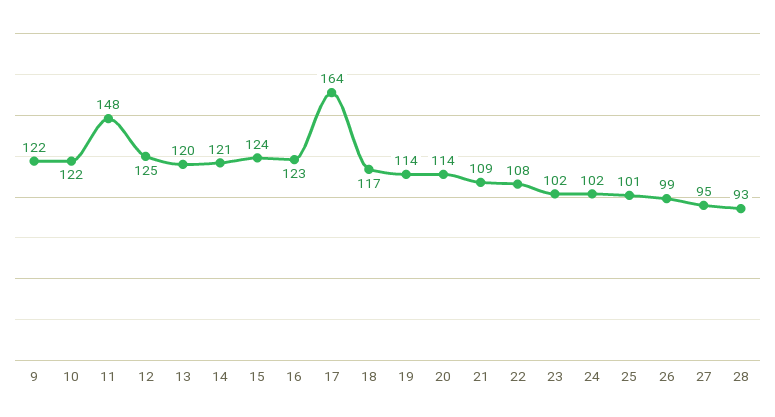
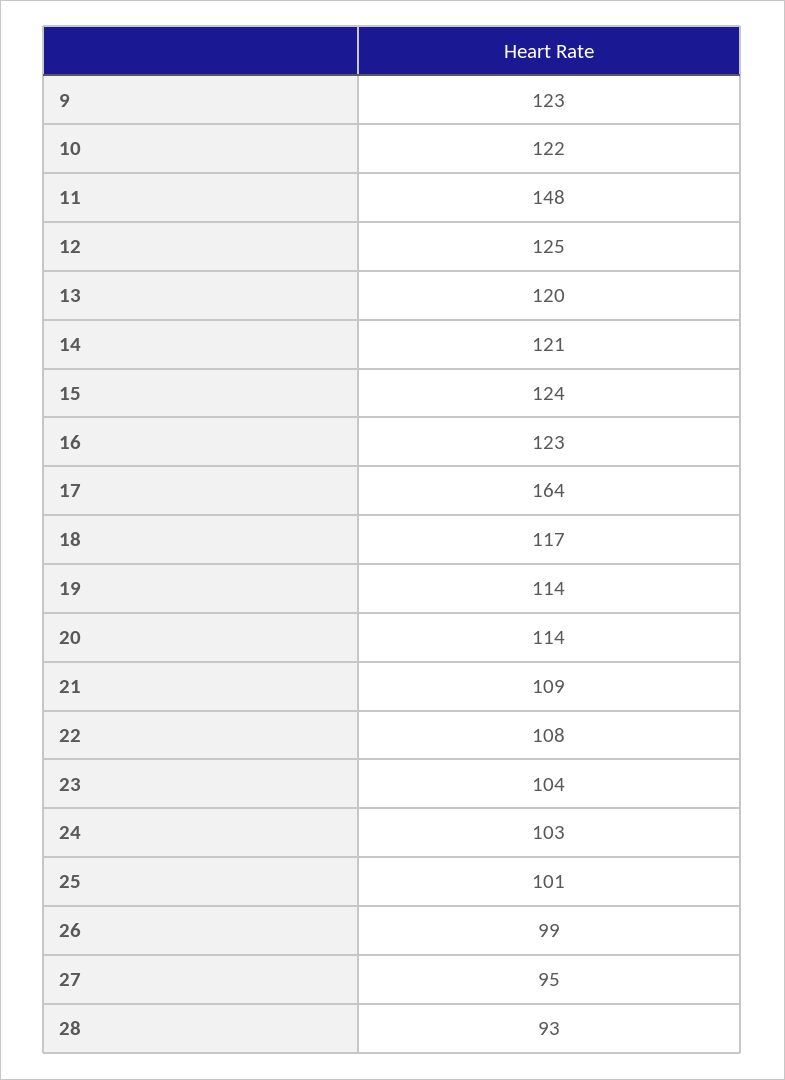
  {
-   "9": 122,
+   "9": 123,
    "10": 122,
    "11": 148,
    "12": 125,
    "13": 120,
    "14": 121,
    "15": 124,
    "16": 123,
    "17": 164,
    "18": 117,
    "19": 114,
    "20": 114,
    "21": 109,
    "22": 108,
-   "23": 102,
+   "23": 104,
-   "24": 102,
+   "24": 103,
    "25": 101,
    "26": 99,
    "27": 95,
    "28": 93
  }

